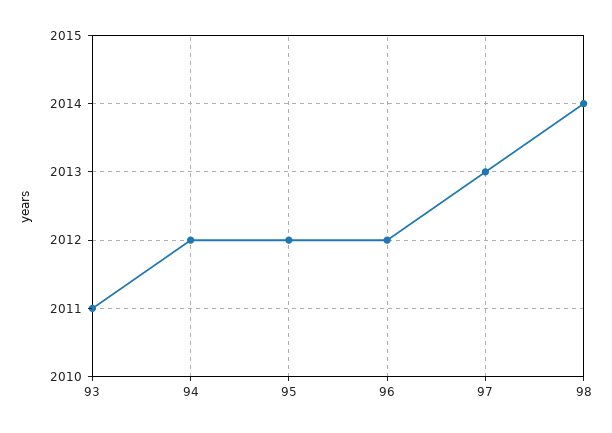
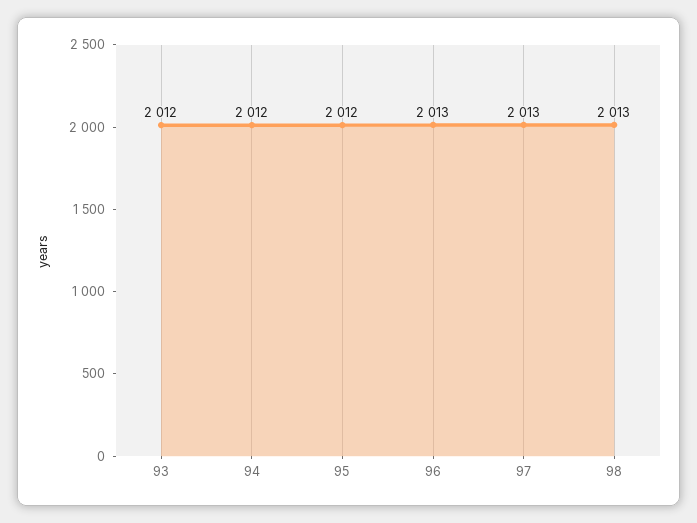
  {
-   "93": 2011,
+   "93": 2012,
    "94": 2012,
    "95": 2012,
-   "96": 2012,
+   "96": 2013,
    "97": 2013,
-   "98": 2014
+   "98": 2013
  }

